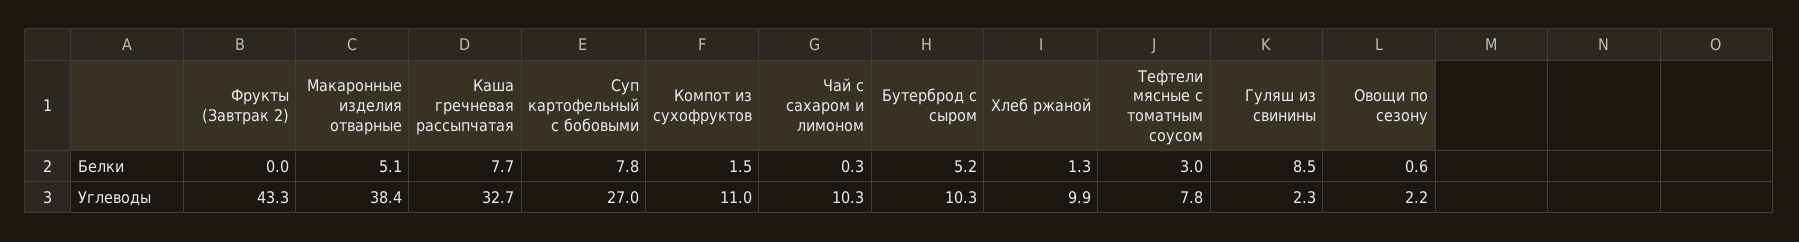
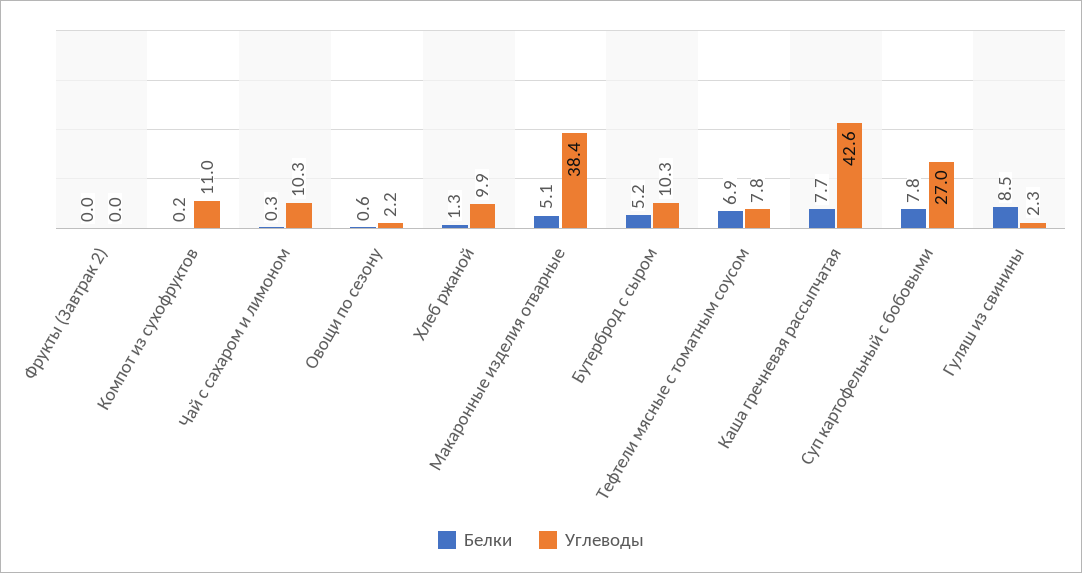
  {
    "Белки": {
      "Фрукты (Завтрак 2)": 0,
      "Макаронные изделия отварные": 5.1,
      "Каша гречневая рассыпчатая": 7.7,
      "Суп картофельный с бобовыми": 7.8,
-     "Компот из сухофруктов": 1.5,
+     "Компот из сухофруктов": 0.2,
      "Чай с сахаром и лимоном": 0.3,
      "Бутерброд с сыром": 5.2,
      "Хлеб ржаной": 1.3,
-     "Тефтели мясные с томатным соусом": 3,
+     "Тефтели мясные с томатным соусом": 6.9,
      "Гуляш из свинины": 8.5,
      "Овощи по сезону": 0.6
    },
    "Углеводы": {
-     "Фрукты (Завтрак 2)": 43.3,
+     "Фрукты (Завтрак 2)": 0,
      "Макаронные изделия отварные": 38.4,
-     "Каша гречневая рассыпчатая": 32.7,
+     "Каша гречневая рассыпчатая": 42.6,
      "Суп картофельный с бобовыми": 27,
      "Компот из сухофруктов": 11,
      "Чай с сахаром и лимоном": 10.3,
      "Бутерброд с сыром": 10.3,
      "Хлеб ржаной": 9.9,
      "Тефтели мясные с томатным соусом": 7.8,
      "Гуляш из свинины": 2.3,
      "Овощи по сезону": 2.2
    }
  }

